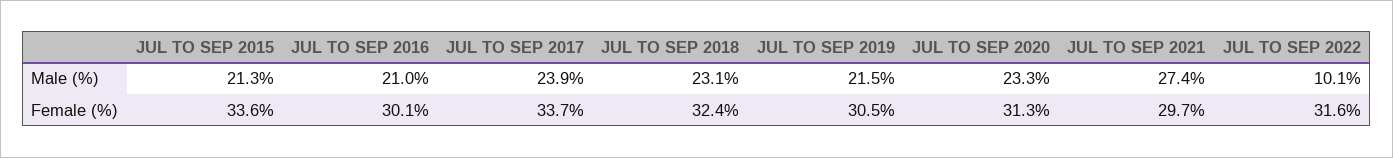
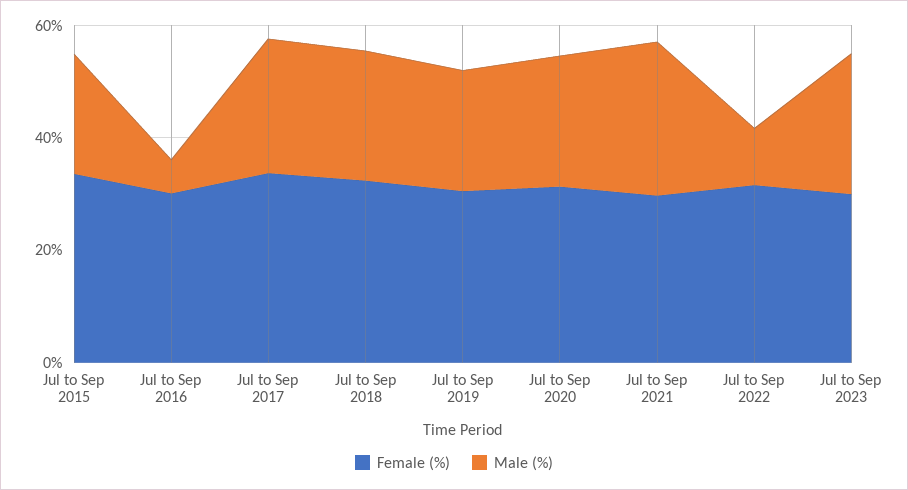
  {
    "Male (%)": {
      "JUL TO SEP 2015": 21.3,
-     "JUL TO SEP 2016": 21,
+     "JUL TO SEP 2016": 5,
      "JUL TO SEP 2017": 23.9,
      "JUL TO SEP 2018": 23.1,
      "JUL TO SEP 2019": 21.5,
      "JUL TO SEP 2020": 23.3,
      "JUL TO SEP 2021": 27.4,
-     "JUL TO SEP 2022": 10.1
+     "JUL TO SEP 2022": 10.1,
+     "Jul to Sep 2023": 25
    },
    "Female (%)": {
      "JUL TO SEP 2015": 33.6,
      "JUL TO SEP 2016": 30.1,
      "JUL TO SEP 2017": 33.7,
      "JUL TO SEP 2018": 32.4,
      "JUL TO SEP 2019": 30.5,
      "JUL TO SEP 2020": 31.3,
      "JUL TO SEP 2021": 29.7,
-     "JUL TO SEP 2022": 31.6
+     "JUL TO SEP 2022": 31.6,
+     "Jul to Sep 2023": 30
    }
  }

